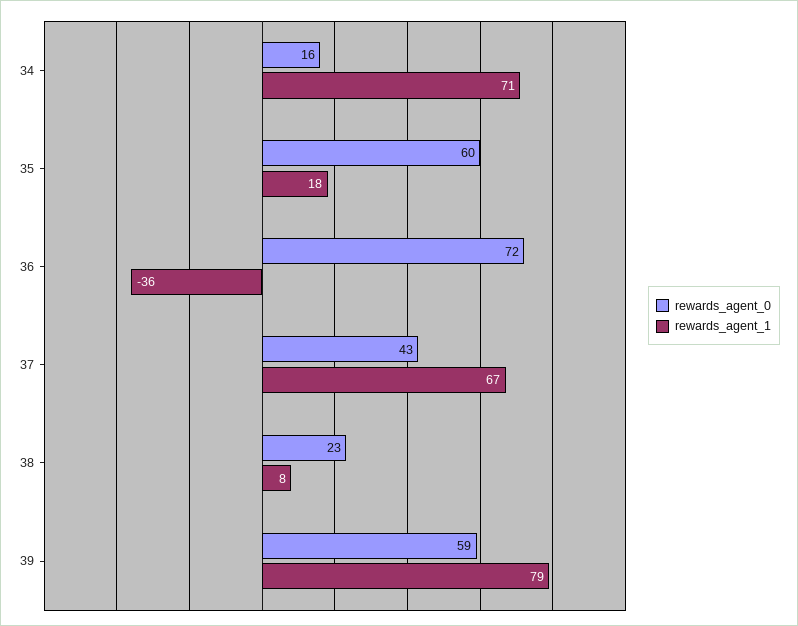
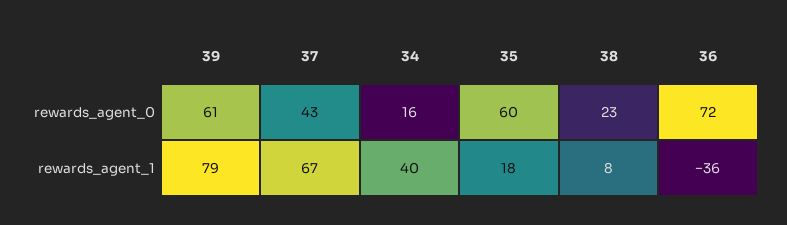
  {
    "rewards_agent_0": {
      "34": 16,
      "35": 60,
      "36": 72,
      "37": 43,
      "38": 23,
-     "39": 59
+     "39": 61
    },
    "rewards_agent_1": {
-     "34": 71,
+     "34": 40,
      "35": 18,
      "36": -36,
      "37": 67,
      "38": 8,
      "39": 79
    }
  }

